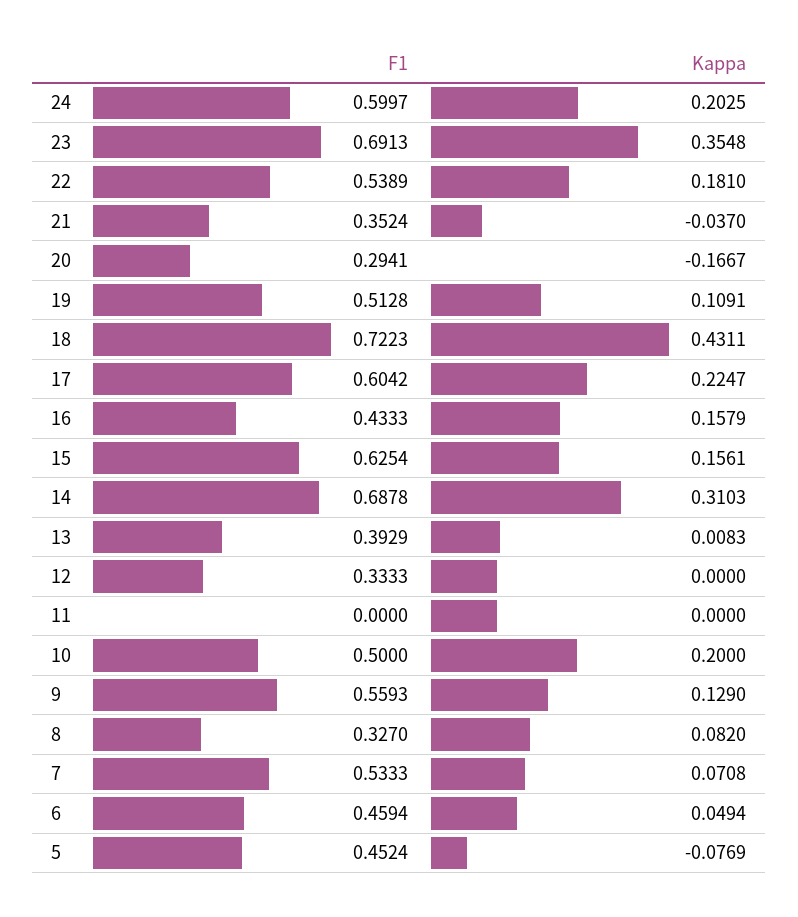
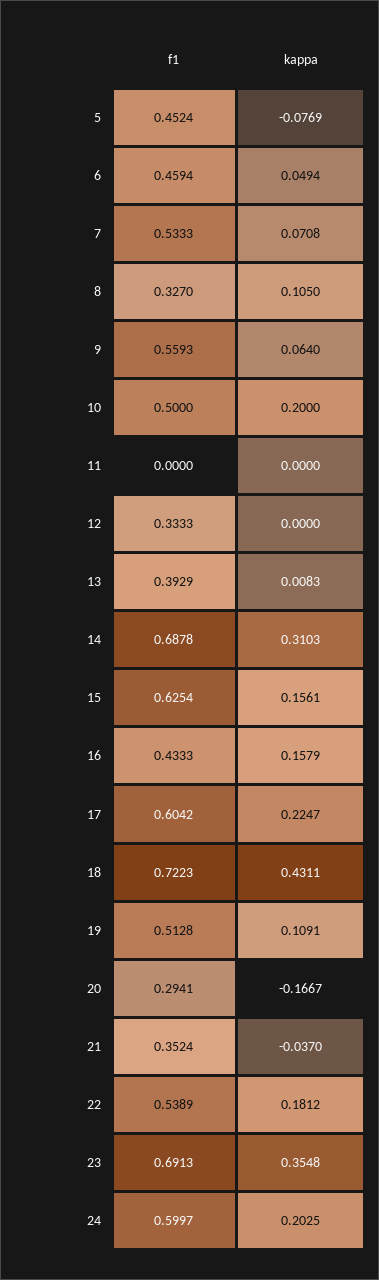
  {
    "F1": {
      "24": 0.5997,
      "23": 0.6913,
      "22": 0.5389,
      "21": 0.3524,
      "20": 0.2941,
      "19": 0.5128,
      "18": 0.7223,
      "17": 0.6042,
      "16": 0.4333,
      "15": 0.6254,
      "14": 0.6878,
      "13": 0.3929,
      "12": 0.3333,
      "11": 0,
      "10": 0.5,
      "9": 0.5593,
      "8": 0.327,
      "7": 0.5333,
      "6": 0.4594,
      "5": 0.4524
    },
    "Kappa": {
      "24": 0.2025,
      "23": 0.3548,
-     "22": 0.181,
+     "22": 0.1812,
      "21": -0.037,
      "20": -0.1667,
      "19": 0.1091,
      "18": 0.4311,
      "17": 0.2247,
      "16": 0.1579,
      "15": 0.1561,
      "14": 0.3103,
      "13": 0.0083,
      "12": 0,
      "11": 0,
      "10": 0.2,
-     "9": 0.129,
+     "9": 0.064,
-     "8": 0.082,
+     "8": 0.105,
      "7": 0.0708,
      "6": 0.0494,
      "5": -0.0769
    }
  }

